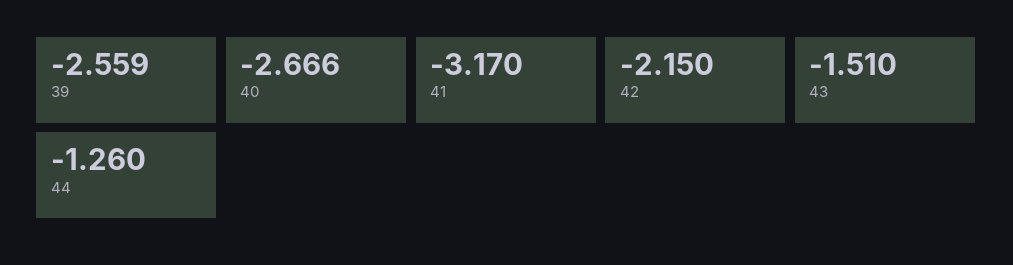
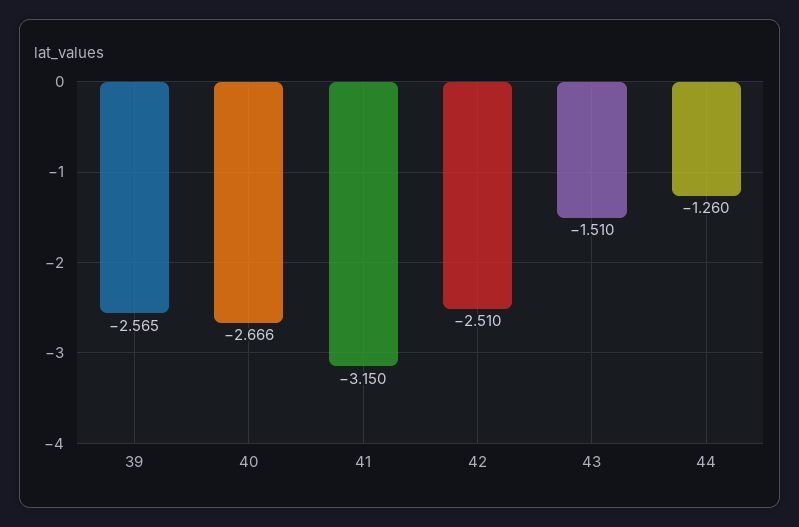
  {
-   "39": -2.559,
+   "39": -2.565,
    "40": -2.666,
-   "41": -3.17,
+   "41": -3.15,
-   "42": -2.15,
+   "42": -2.51,
    "43": -1.51,
    "44": -1.26
  }

